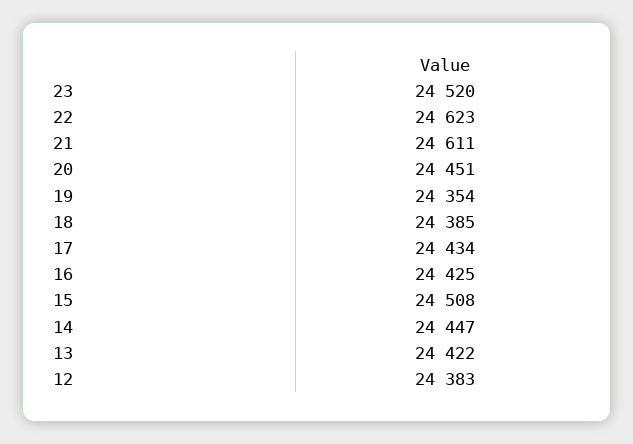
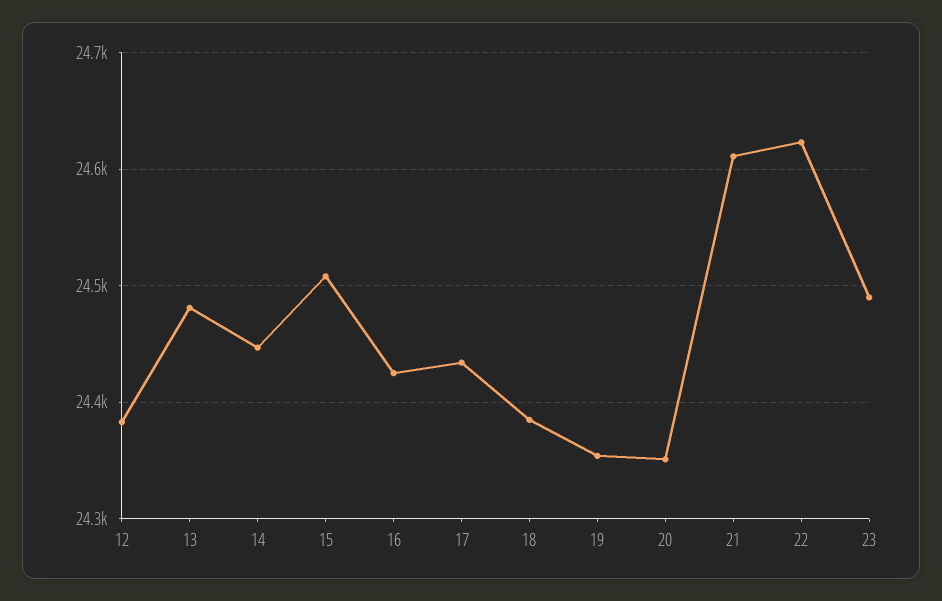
  {
-   "23": 24520,
+   "23": 24490,
    "22": 24623,
    "21": 24611,
-   "20": 24451,
+   "20": 24350,
    "19": 24354,
    "18": 24385,
    "17": 24434,
    "16": 24425,
    "15": 24508,
    "14": 24447,
-   "13": 24422,
+   "13": 24480,
    "12": 24383
  }

